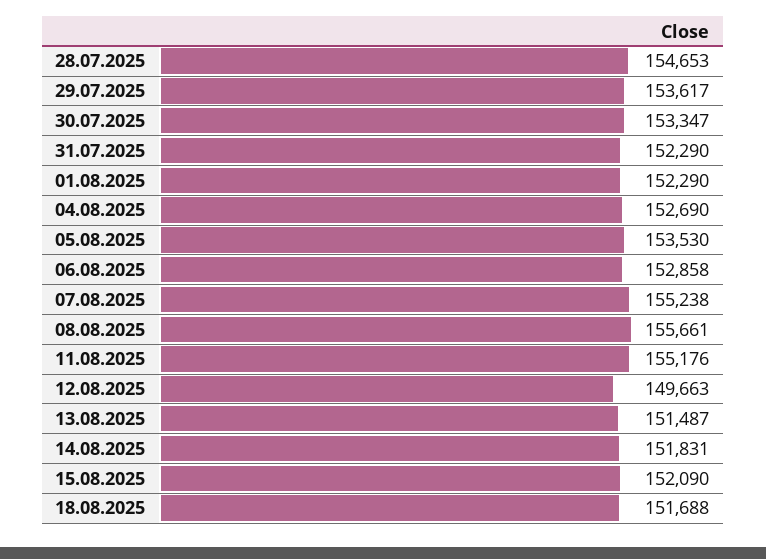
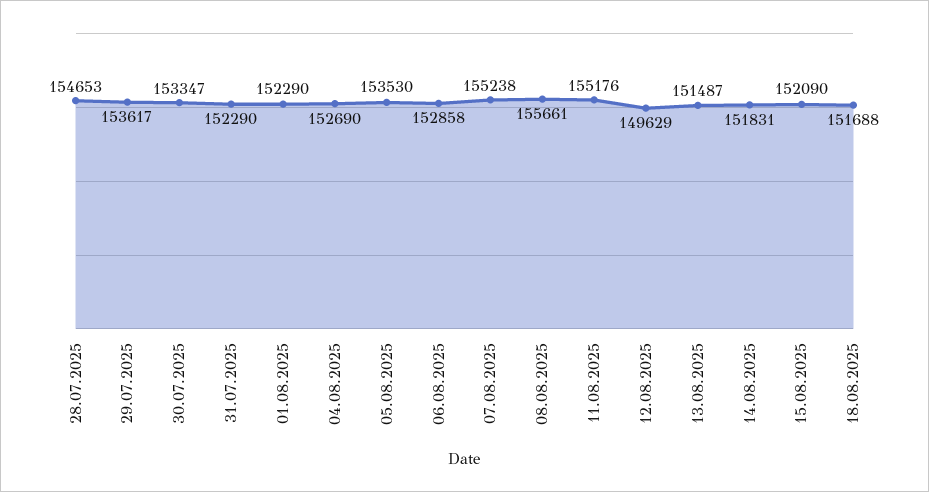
  {
    "28.07.2025": 154653,
    "29.07.2025": 153617,
    "30.07.2025": 153347,
    "31.07.2025": 152290,
    "01.08.2025": 152290,
    "04.08.2025": 152690,
    "05.08.2025": 153530,
    "06.08.2025": 152858,
    "07.08.2025": 155238,
    "08.08.2025": 155661,
    "11.08.2025": 155176,
-   "12.08.2025": 149663,
+   "12.08.2025": 149629,
    "13.08.2025": 151487,
    "14.08.2025": 151831,
    "15.08.2025": 152090,
    "18.08.2025": 151688
  }

